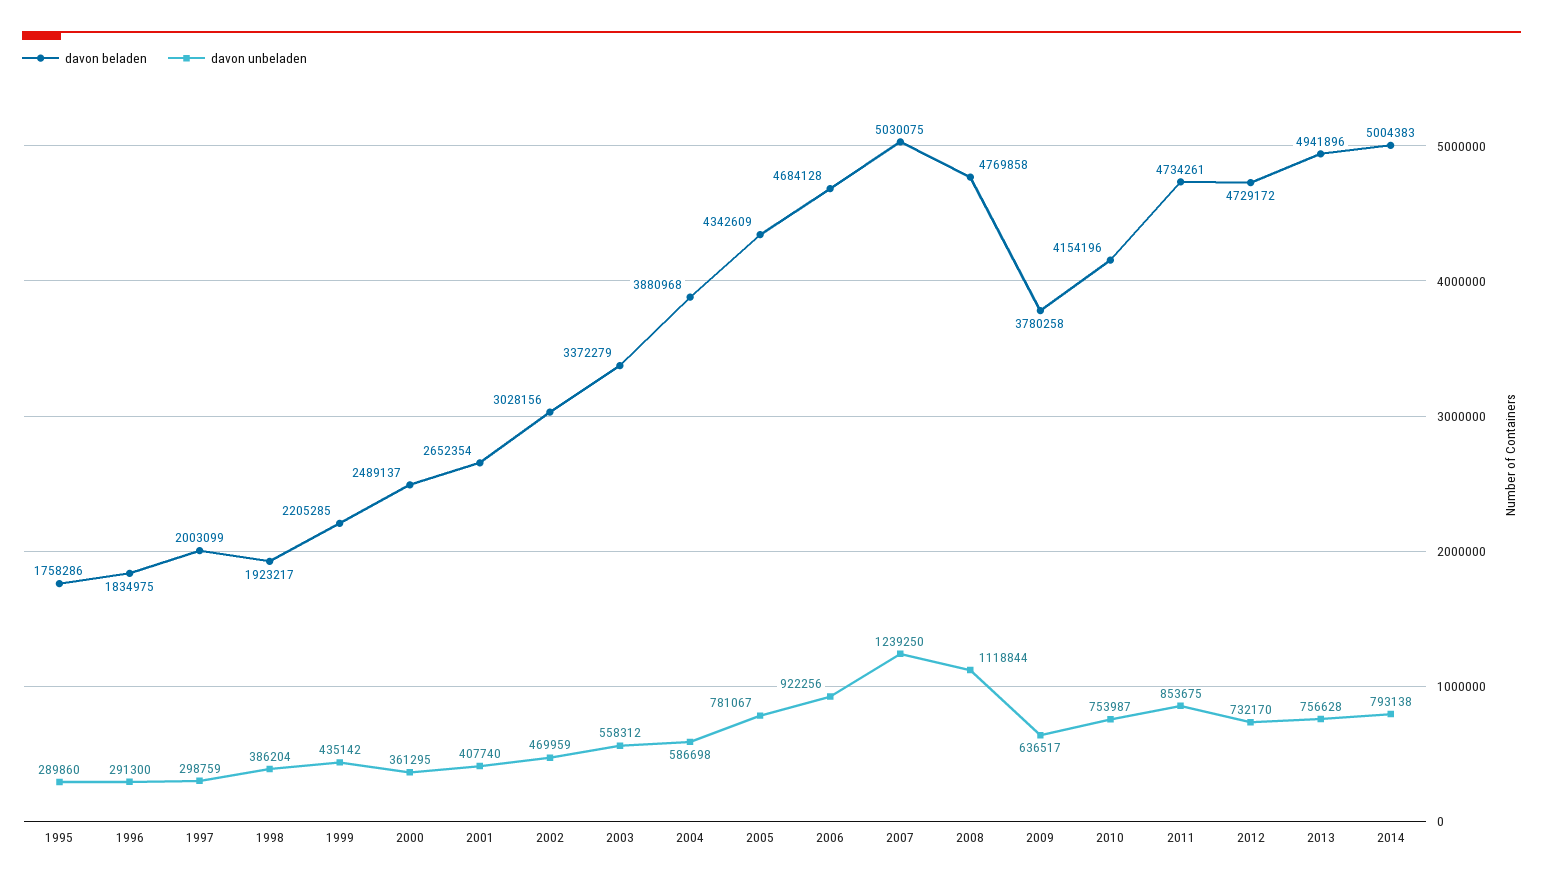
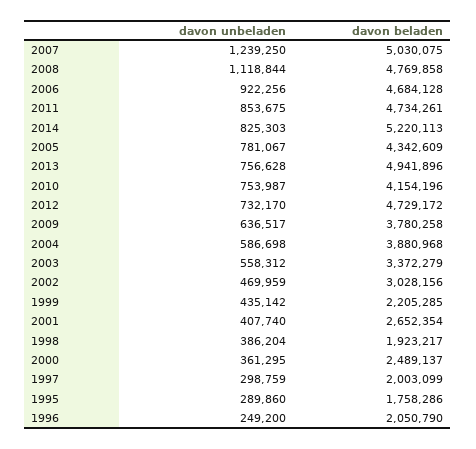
  {
    "davon beladen": {
      "1995": 1758286,
-     "1996": 1834975,
+     "1996": 2050790,
      "1997": 2003099,
      "1998": 1923217,
      "1999": 2205285,
      "2000": 2489137,
      "2001": 2652354,
      "2002": 3028156,
      "2003": 3372279,
      "2004": 3880968,
      "2005": 4342609,
      "2006": 4684128,
      "2007": 5030075,
      "2008": 4769858,
      "2009": 3780258,
      "2010": 4154196,
      "2011": 4734261,
      "2012": 4729172,
      "2013": 4941896,
-     "2014": 5004383
+     "2014": 5220113
    },
    "davon unbeladen": {
      "1995": 289860,
-     "1996": 291300,
+     "1996": 249200,
      "1997": 298759,
      "1998": 386204,
      "1999": 435142,
      "2000": 361295,
      "2001": 407740,
      "2002": 469959,
      "2003": 558312,
      "2004": 586698,
      "2005": 781067,
      "2006": 922256,
      "2007": 1239250,
      "2008": 1118844,
      "2009": 636517,
      "2010": 753987,
      "2011": 853675,
      "2012": 732170,
      "2013": 756628,
-     "2014": 793138
+     "2014": 825303
    }
  }

